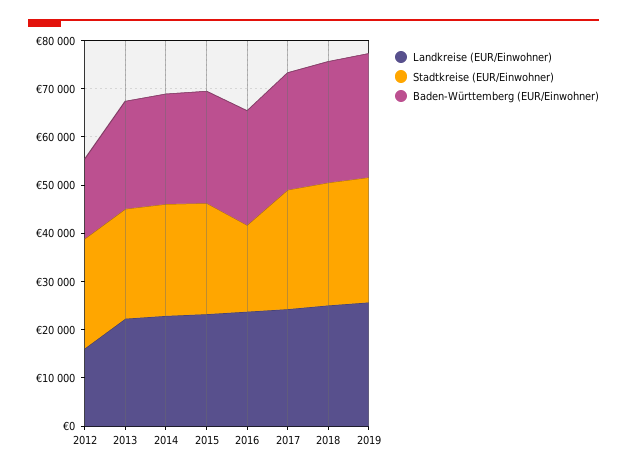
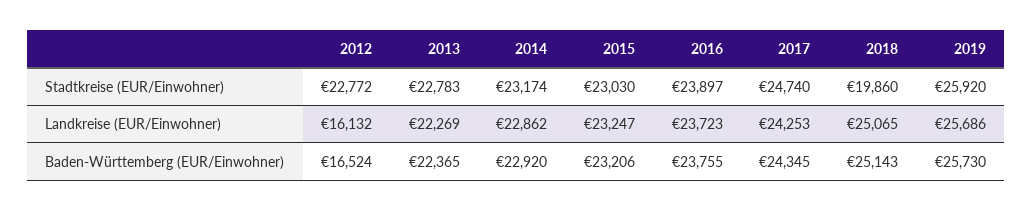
  {
    "Landkreise (EUR/Einwohner)": {
      "2012": 16132,
      "2013": 22269,
      "2014": 22862,
      "2015": 23247,
      "2016": 23723,
      "2017": 24253,
      "2018": 25065,
      "2019": 25686
    },
    "Stadtkreise (EUR/Einwohner)": {
      "2012": 22772,
      "2013": 22783,
      "2014": 23174,
      "2015": 23030,
-     "2016": 18000,
+     "2016": 23897,
      "2017": 24740,
-     "2018": 26000,
+     "2018": 19860,
      "2019": 25920
    },
    "Baden-Württemberg (EUR/Einwohner)": {
      "2012": 16524,
      "2013": 22365,
      "2014": 22920,
      "2015": 23206,
      "2016": 23755,
      "2017": 24345,
      "2018": 25143,
      "2019": 25730
    }
  }

